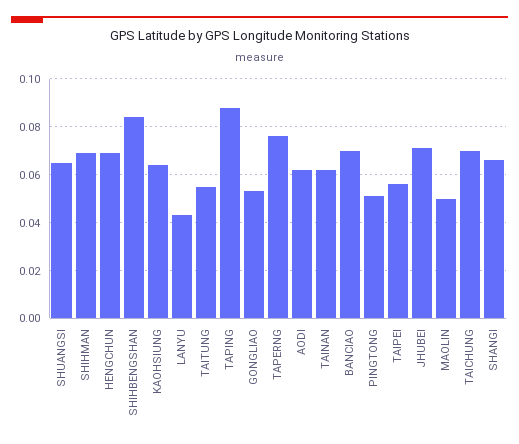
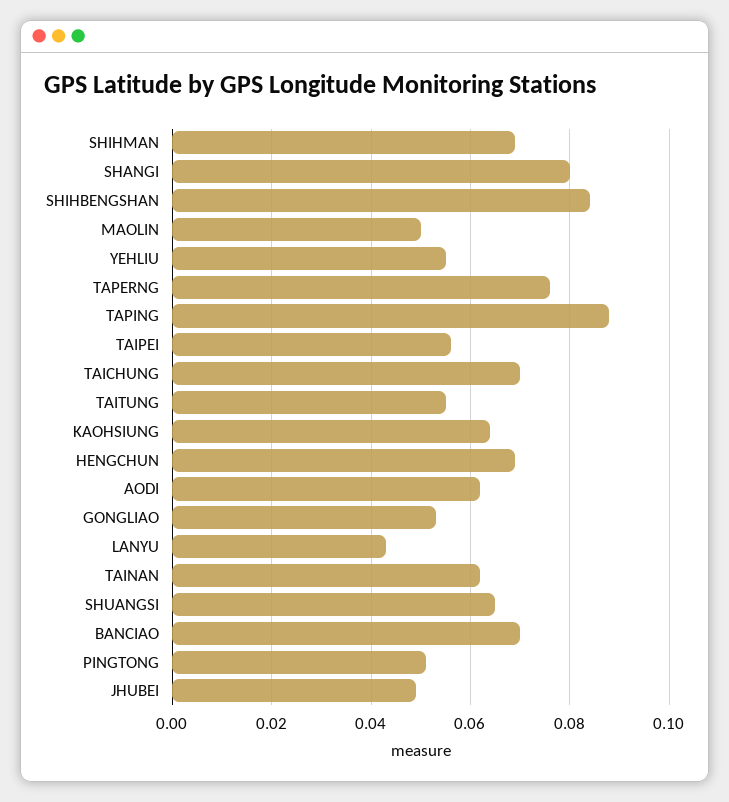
  {
    "SHUANGSI": 0.065,
    "SHIHMAN": 0.07,
    "HENGCHUN": 0.07,
    "SHIHBENGSHAN": 0.085,
    "KAOHSIUNG": 0.065,
    "LANYU": 0.045,
    "TAITUNG": 0.055,
    "TAPING": 0.09,
    "GONGLIAO": 0.055,
    "TAPERNG": 0.075,
    "AODI": 0.06,
    "TAINAN": 0.06,
    "BANCIAO": 0.07,
    "PINGTONG": 0.05,
    "TAIPEI": 0.055,
-   "JHUBEI": 0.07,
+   "JHUBEI": 0.05,
    "MAOLIN": 0.05,
    "TAICHUNG": 0.07,
-   "SHANGI": 0.065
+   "SHANGI": 0.08,
+   "YEHLIU": 0.055
  }

